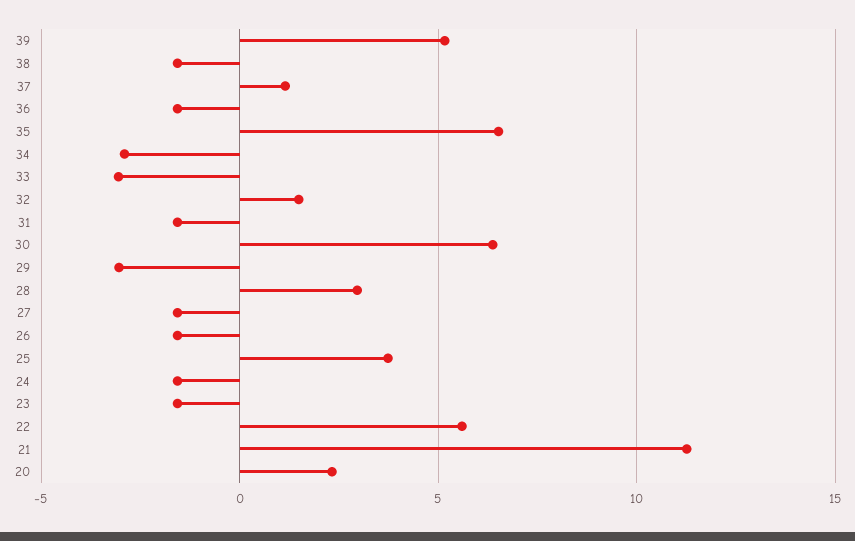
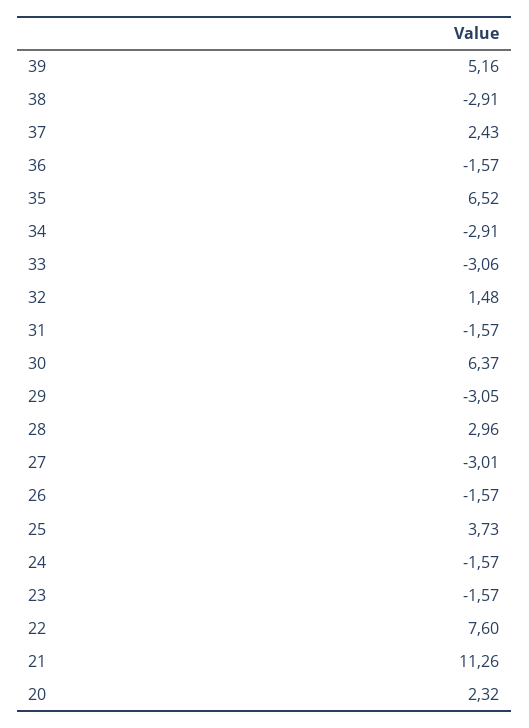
  {
    "39": 5.16,
-   "38": -1.5,
+   "38": -2.91,
-   "37": 1,
+   "37": 2.43,
    "36": -1.57,
    "35": 6.52,
    "34": -2.91,
    "33": -3.06,
    "32": 1.48,
    "31": -1.57,
    "30": 6.37,
    "29": -3.05,
    "28": 2.96,
-   "27": -1.5,
+   "27": -3.01,
    "26": -1.57,
    "25": 3.73,
    "24": -1.57,
    "23": -1.57,
-   "22": 5.5,
+   "22": 7.6,
    "21": 11.26,
    "20": 2.32
  }

